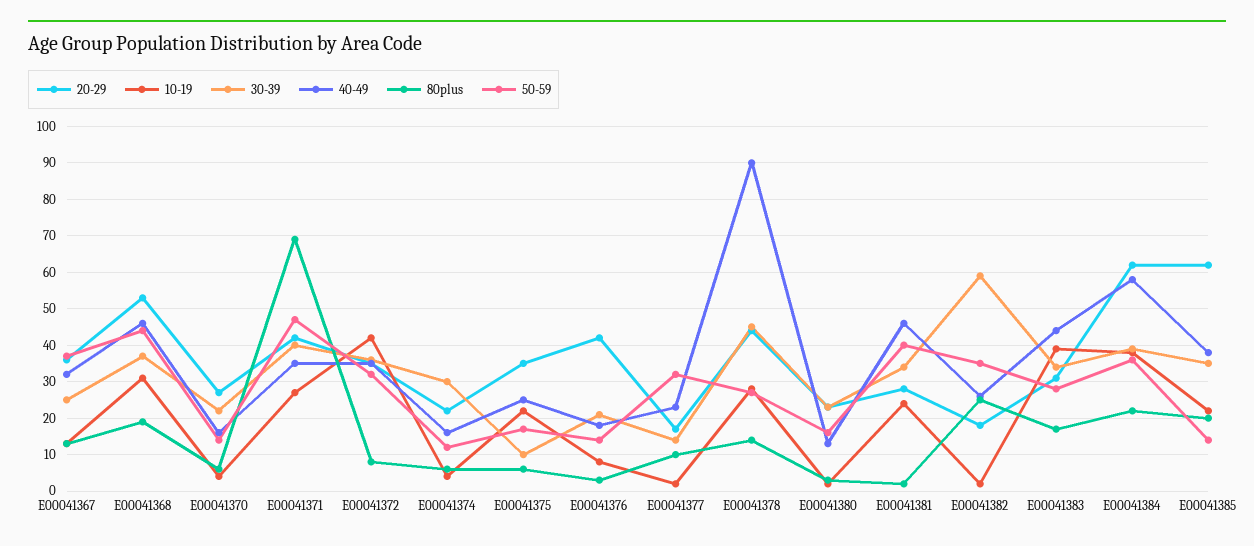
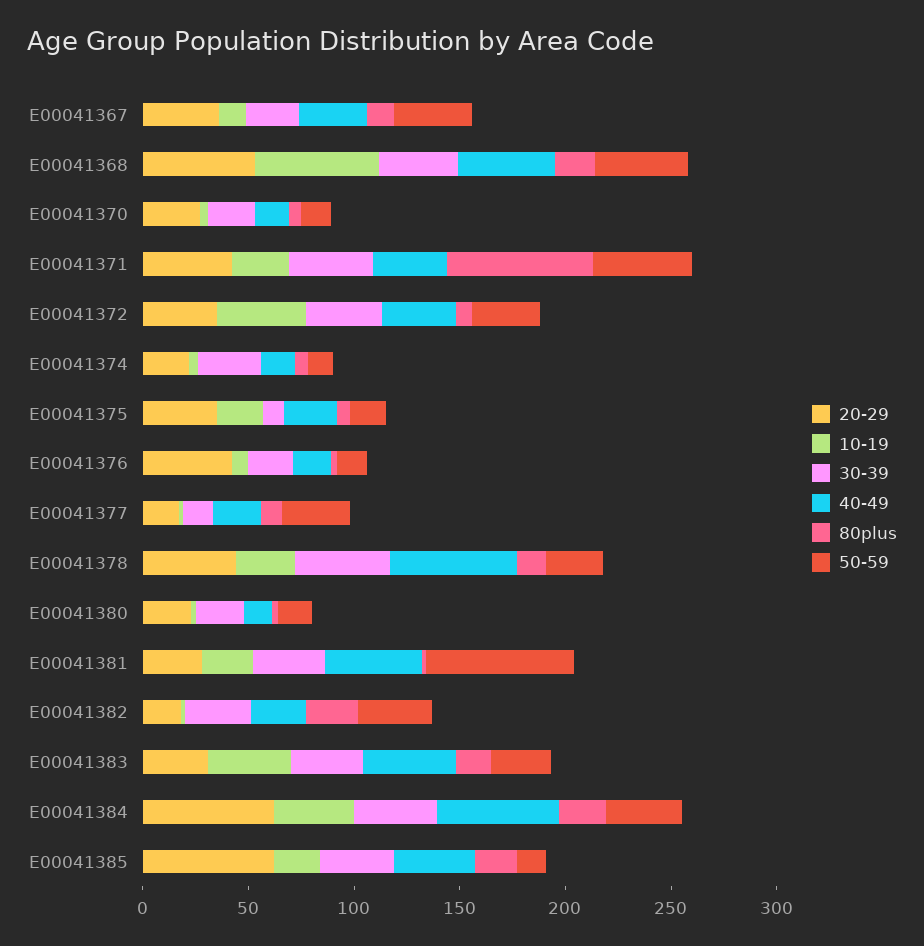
  {
    "20-29": {
      "E00041367": 35,
      "E00041368": 55,
      "E00041370": 25,
      "E00041371": 40,
      "E00041372": 35,
      "E00041374": 20,
      "E00041375": 35,
      "E00041376": 40,
      "E00041377": 15,
      "E00041378": 45,
      "E00041380": 25,
      "E00041381": 30,
      "E00041382": 20,
      "E00041383": 30,
      "E00041384": 60,
      "E00041385": 60
    },
    "10-19": {
      "E00041367": 15,
-     "E00041368": 30,
+     "E00041368": 60,
      "E00041370": 5,
      "E00041371": 25,
      "E00041372": 40,
      "E00041374": 5,
      "E00041375": 20,
      "E00041376": 10,
      "E00041377": 0,
      "E00041378": 30,
      "E00041380": 0,
      "E00041381": 25,
      "E00041382": 0,
      "E00041383": 40,
      "E00041384": 40,
      "E00041385": 20
    },
    "30-39": {
      "E00041367": 25,
      "E00041368": 35,
      "E00041370": 20,
      "E00041371": 40,
      "E00041372": 35,
      "E00041374": 30,
      "E00041375": 10,
      "E00041376": 20,
      "E00041377": 15,
      "E00041378": 45,
      "E00041380": 25,
      "E00041381": 35,
-     "E00041382": 60,
+     "E00041382": 30,
      "E00041383": 35,
      "E00041384": 40,
      "E00041385": 35
    },
    "40-49": {
      "E00041367": 30,
      "E00041368": 45,
      "E00041370": 15,
      "E00041371": 35,
      "E00041372": 35,
      "E00041374": 15,
      "E00041375": 25,
      "E00041376": 20,
      "E00041377": 25,
-     "E00041378": 90,
+     "E00041378": 60,
      "E00041380": 15,
      "E00041381": 45,
      "E00041382": 25,
      "E00041383": 45,
      "E00041384": 60,
      "E00041385": 40
    },
    "80plus": {
      "E00041367": 15,
      "E00041368": 20,
      "E00041370": 5,
      "E00041371": 70,
      "E00041372": 10,
      "E00041374": 5,
      "E00041375": 5,
      "E00041376": 5,
      "E00041377": 10,
      "E00041378": 15,
      "E00041380": 5,
      "E00041381": 0,
      "E00041382": 25,
      "E00041383": 15,
      "E00041384": 20,
      "E00041385": 20
    },
    "50-59": {
      "E00041367": 35,
      "E00041368": 45,
      "E00041370": 15,
      "E00041371": 45,
      "E00041372": 30,
      "E00041374": 10,
      "E00041375": 15,
      "E00041376": 15,
      "E00041377": 30,
      "E00041378": 25,
      "E00041380": 15,
-     "E00041381": 40,
+     "E00041381": 70,
      "E00041382": 35,
      "E00041383": 30,
      "E00041384": 35,
      "E00041385": 15
    }
  }

